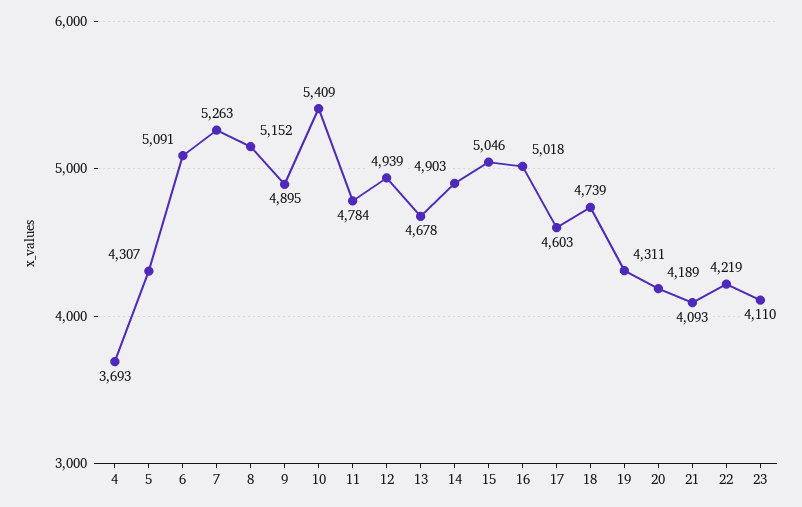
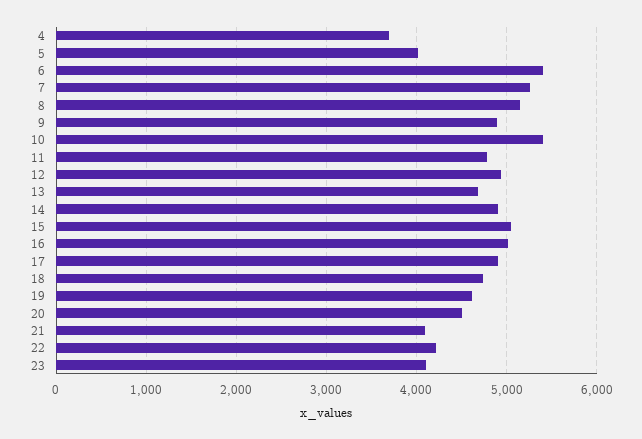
  {
    "4": 3693,
-   "5": 4307,
+   "5": 4000,
-   "6": 5091,
+   "6": 5400,
    "7": 5263,
    "8": 5152,
    "9": 4895,
    "10": 5409,
    "11": 4784,
    "12": 4939,
    "13": 4678,
    "14": 4903,
    "15": 5046,
    "16": 5018,
-   "17": 4603,
+   "17": 4900,
    "18": 4739,
-   "19": 4311,
+   "19": 4600,
-   "20": 4189,
+   "20": 4500,
    "21": 4093,
    "22": 4219,
    "23": 4110
  }

